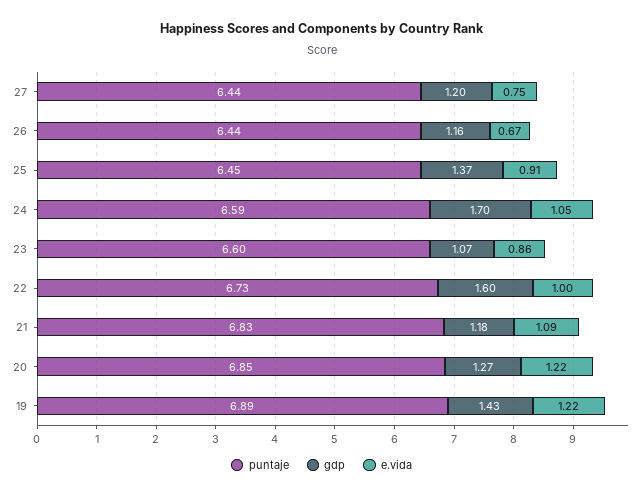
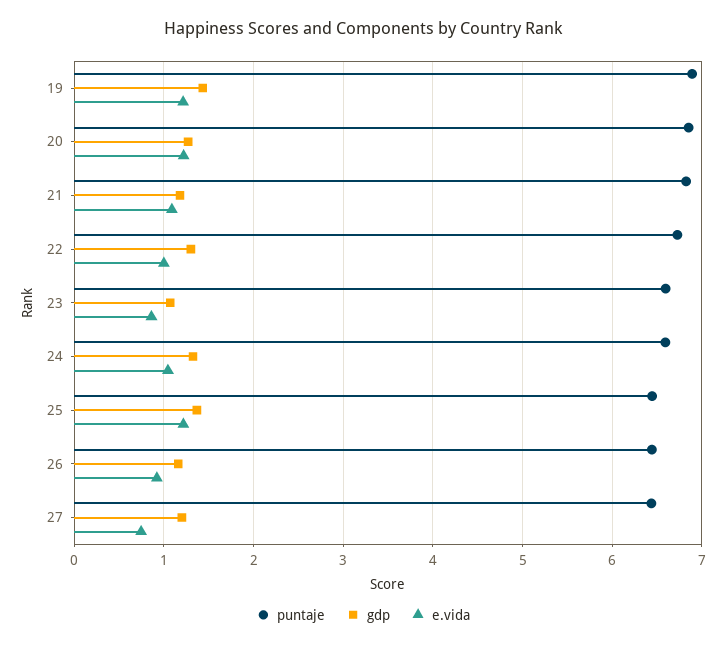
  {
    "puntaje": {
      "27": 6.44,
      "26": 6.44,
      "25": 6.45,
      "24": 6.59,
      "23": 6.6,
      "22": 6.73,
      "21": 6.83,
      "20": 6.85,
      "19": 6.89
    },
    "gdp": {
      "27": 1.2,
      "26": 1.16,
      "25": 1.37,
-     "24": 1.7,
+     "24": 1.3,
      "23": 1.07,
-     "22": 1.6,
+     "22": 1.3,
      "21": 1.18,
      "20": 1.27,
      "19": 1.43
    },
    "e.vida": {
      "27": 0.75,
-     "26": 0.67,
+     "26": 0.9,
-     "25": 0.91,
+     "25": 1.2,
      "24": 1.05,
      "23": 0.86,
      "22": 1,
      "21": 1.09,
      "20": 1.22,
      "19": 1.22
    }
  }

